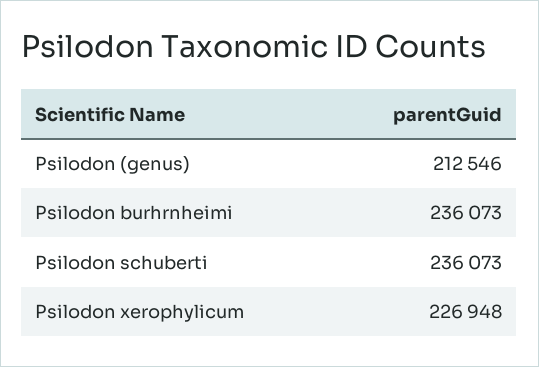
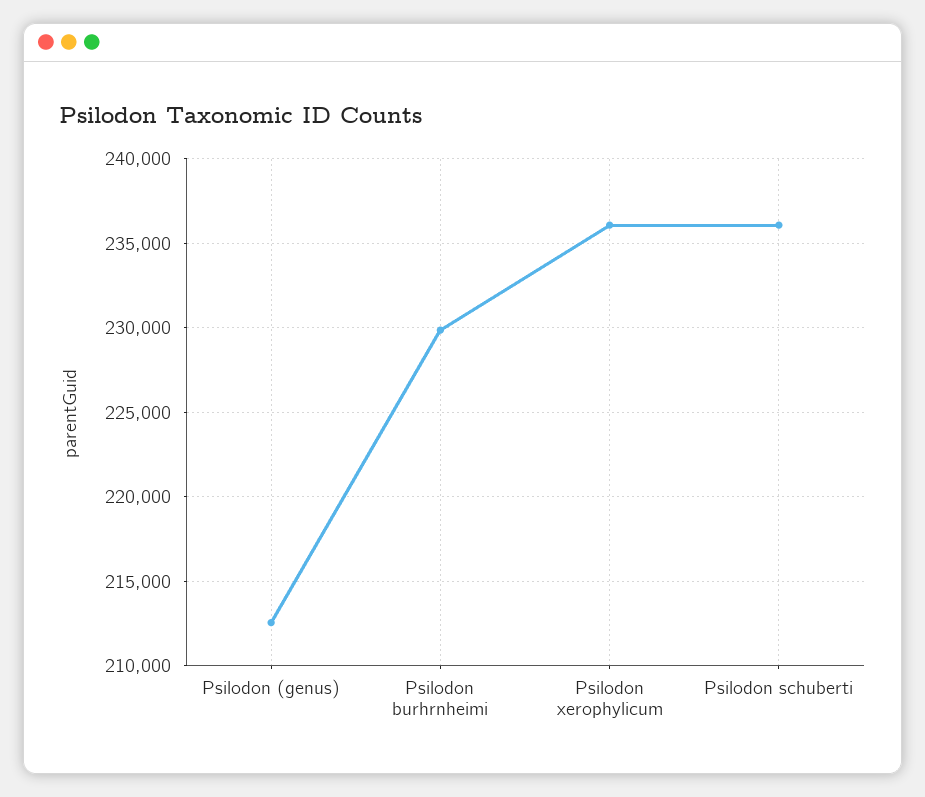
  {
    "Psilodon (genus)": 212546,
-   "Psilodon burhrnheimi": 236073,
+   "Psilodon burhrnheimi": 230000,
    "Psilodon schuberti": 236073,
-   "Psilodon xerophylicum": 226948
+   "Psilodon xerophylicum": 236000
  }

